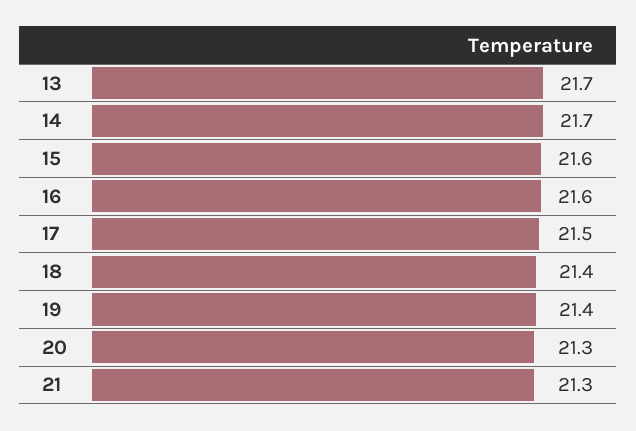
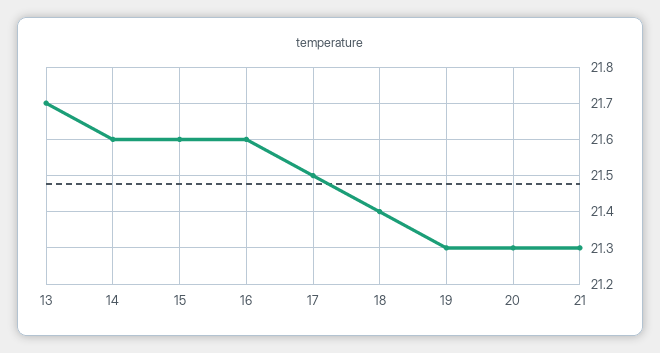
  {
    "13": 21.7,
-   "14": 21.7,
+   "14": 21.6,
    "15": 21.6,
    "16": 21.6,
    "17": 21.5,
    "18": 21.4,
-   "19": 21.4,
+   "19": 21.3,
    "20": 21.3,
    "21": 21.3
  }

